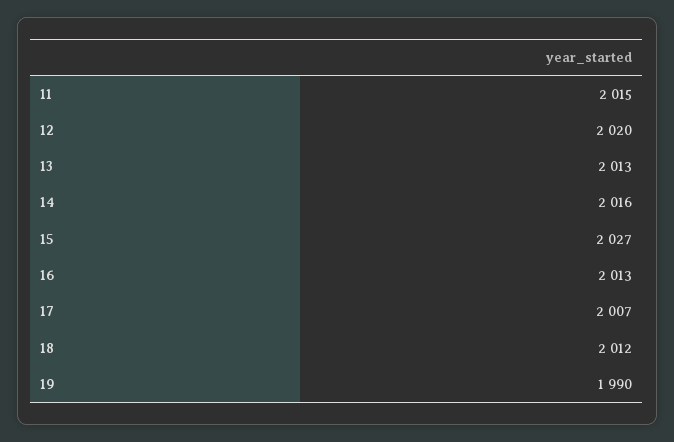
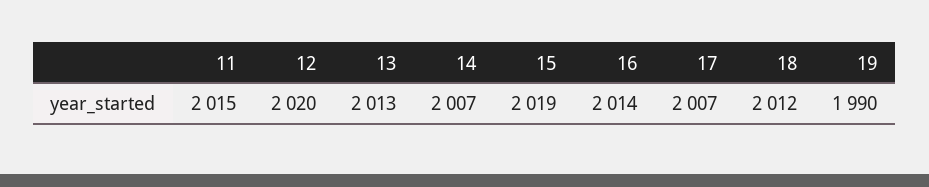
  {
    "11": 2015,
    "12": 2020,
    "13": 2013,
-   "14": 2016,
+   "14": 2007,
-   "15": 2027,
+   "15": 2019,
-   "16": 2013,
+   "16": 2014,
    "17": 2007,
    "18": 2012,
    "19": 1990
  }

